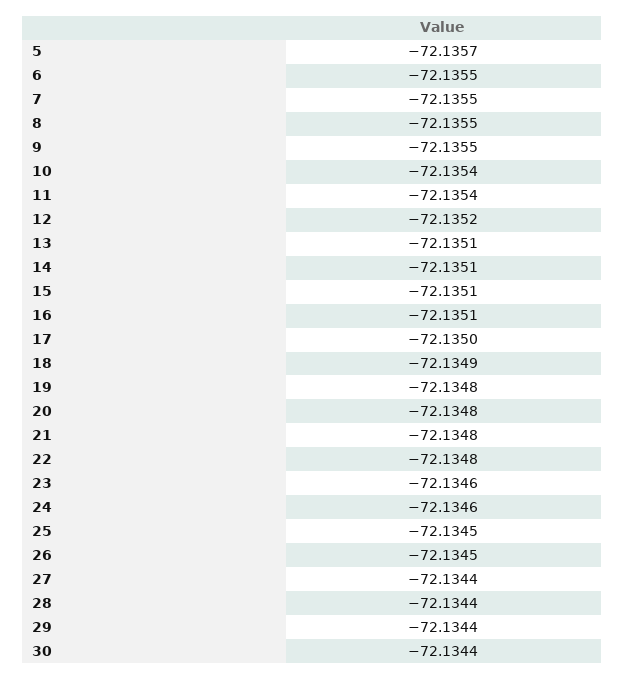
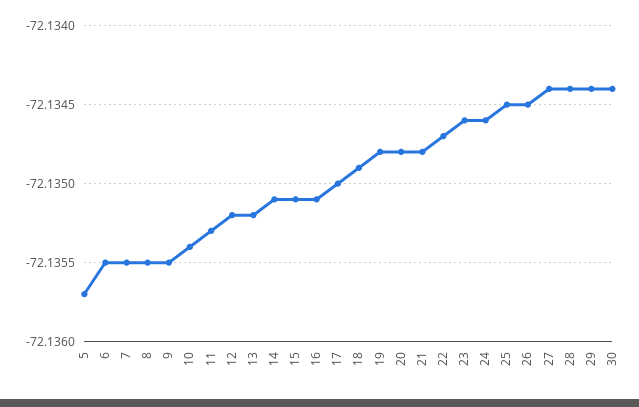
  {
    "5": -72.1357,
    "6": -72.1355,
    "7": -72.1355,
    "8": -72.1355,
    "9": -72.1355,
    "10": -72.1354,
-   "11": -72.1354,
+   "11": -72.1353,
    "12": -72.1352,
-   "13": -72.1351,
+   "13": -72.1352,
    "14": -72.1351,
    "15": -72.1351,
    "16": -72.1351,
    "17": -72.135,
    "18": -72.1349,
    "19": -72.1348,
    "20": -72.1348,
    "21": -72.1348,
-   "22": -72.1348,
+   "22": -72.1347,
    "23": -72.1346,
    "24": -72.1346,
    "25": -72.1345,
    "26": -72.1345,
    "27": -72.1344,
    "28": -72.1344,
    "29": -72.1344,
    "30": -72.1344
  }

